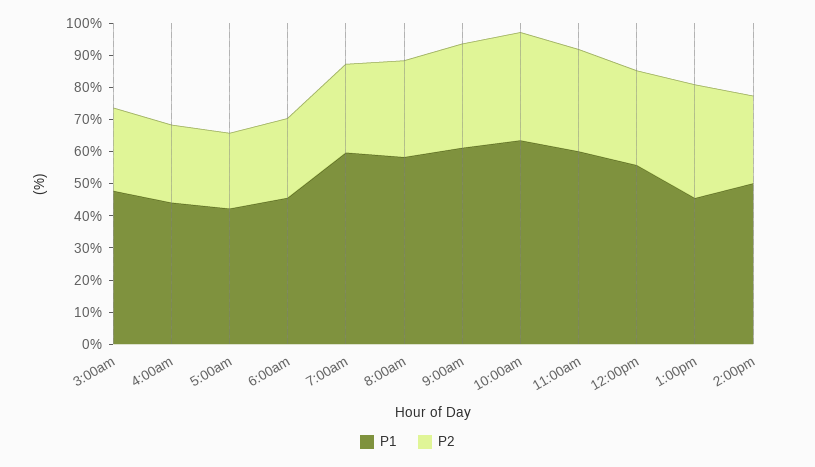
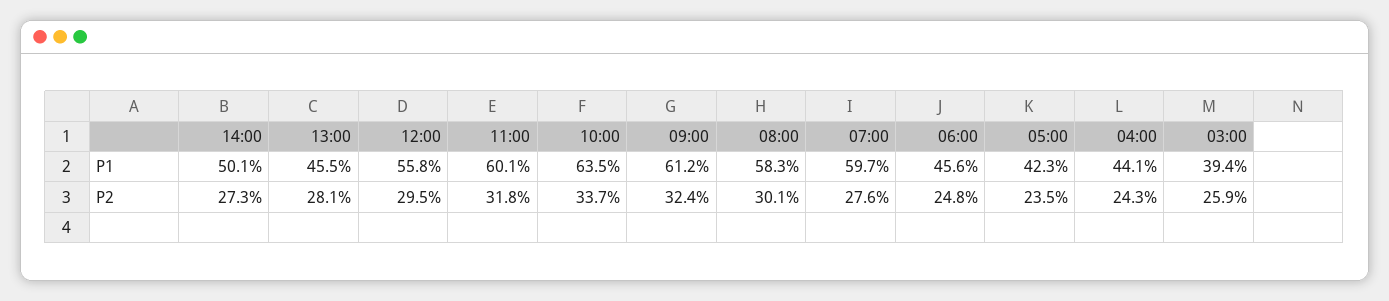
  {
    "P1": {
-     "3:00am": 47.5,
+     "3:00am": 39.4,
      "4:00am": 44.1,
      "5:00am": 42.3,
      "6:00am": 45.6,
      "7:00am": 59.7,
      "8:00am": 58.3,
      "9:00am": 61.2,
      "10:00am": 63.5,
      "11:00am": 60.1,
      "12:00pm": 55.8,
      "1:00pm": 45.5,
      "2:00pm": 50.1
    },
    "P2": {
      "3:00am": 25.9,
      "4:00am": 24.3,
      "5:00am": 23.5,
      "6:00am": 24.8,
      "7:00am": 27.6,
      "8:00am": 30.1,
      "9:00am": 32.4,
      "10:00am": 33.7,
      "11:00am": 31.8,
      "12:00pm": 29.5,
-     "1:00pm": 35,
+     "1:00pm": 28.1,
      "2:00pm": 27.3
    }
  }

